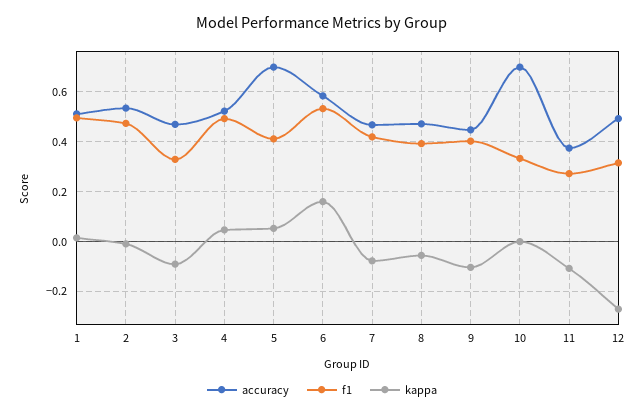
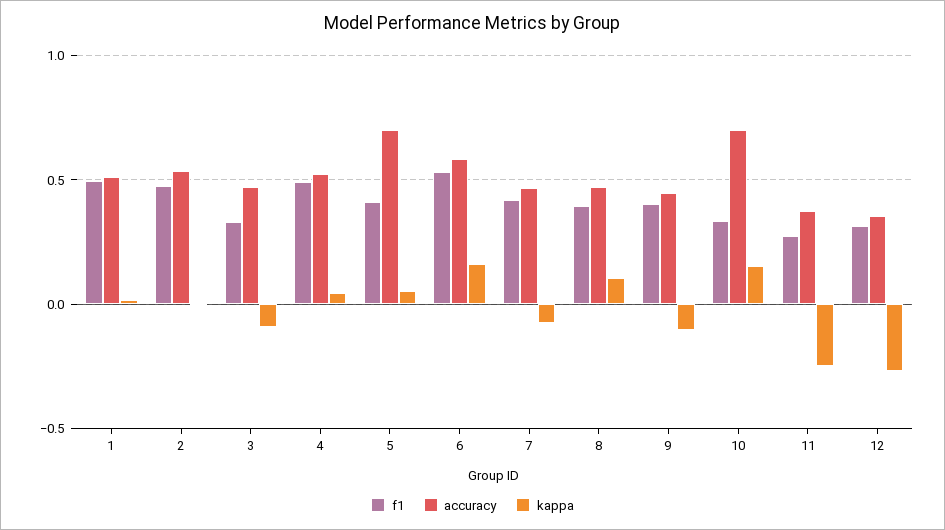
  {
    "accuracy": {
      "1": 0.5,
      "2": 0.525,
      "3": 0.475,
      "4": 0.525,
      "5": 0.7,
      "6": 0.575,
      "7": 0.475,
      "8": 0.475,
      "9": 0.45,
      "10": 0.7,
      "11": 0.375,
-     "12": 0.5
+     "12": 0.35
    },
    "f1": {
      "1": 0.5,
      "2": 0.475,
      "3": 0.325,
      "4": 0.5,
      "5": 0.4,
      "6": 0.525,
      "7": 0.425,
      "8": 0.4,
      "9": 0.4,
      "10": 0.325,
      "11": 0.275,
      "12": 0.325
    },
    "kappa": {
      "1": 0.025,
      "2": 0,
      "3": -0.1,
      "4": 0.05,
      "5": 0.05,
      "6": 0.15,
      "7": -0.075,
-     "8": -0.05,
+     "8": 0.1,
      "9": -0.1,
-     "10": 0,
+     "10": 0.15,
-     "11": -0.1,
+     "11": -0.25,
      "12": -0.275
    }
  }

